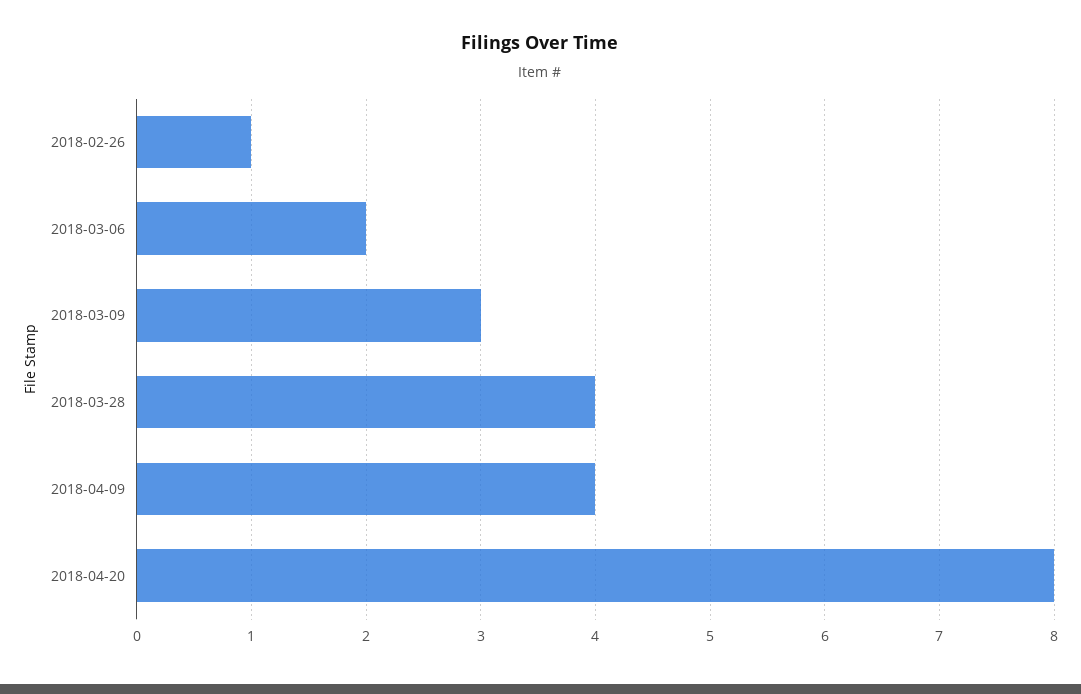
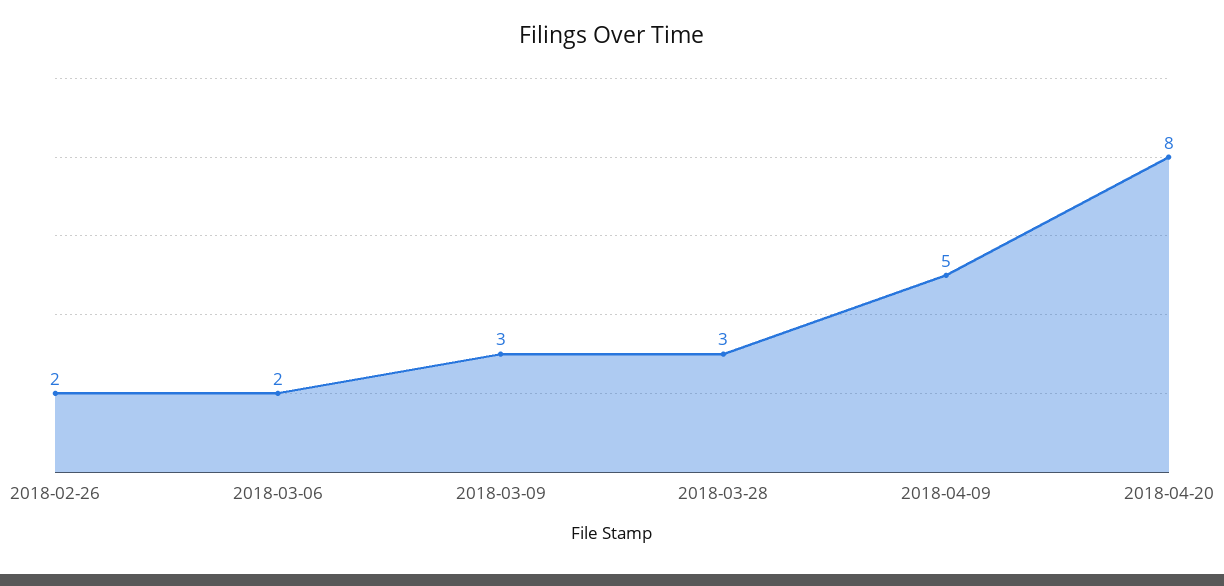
  {
-   "2018-02-26": 1,
+   "2018-02-26": 2,
    "2018-03-06": 2,
    "2018-03-09": 3,
-   "2018-03-28": 4,
+   "2018-03-28": 3,
-   "2018-04-09": 4,
+   "2018-04-09": 5,
    "2018-04-20": 8
  }

